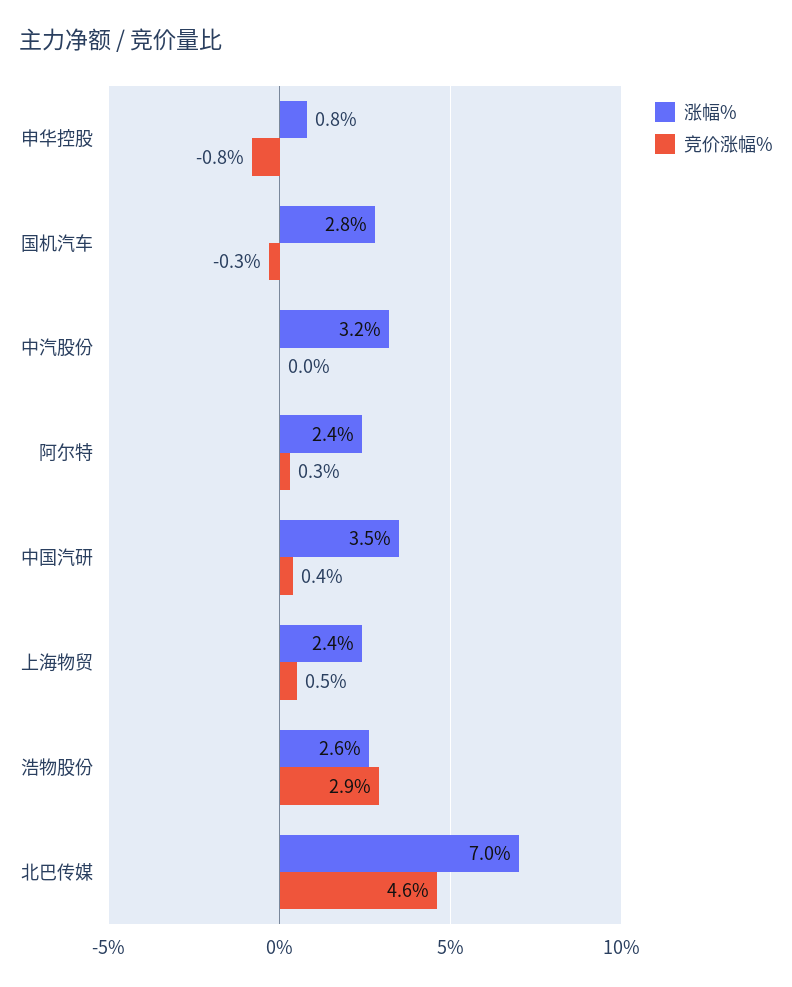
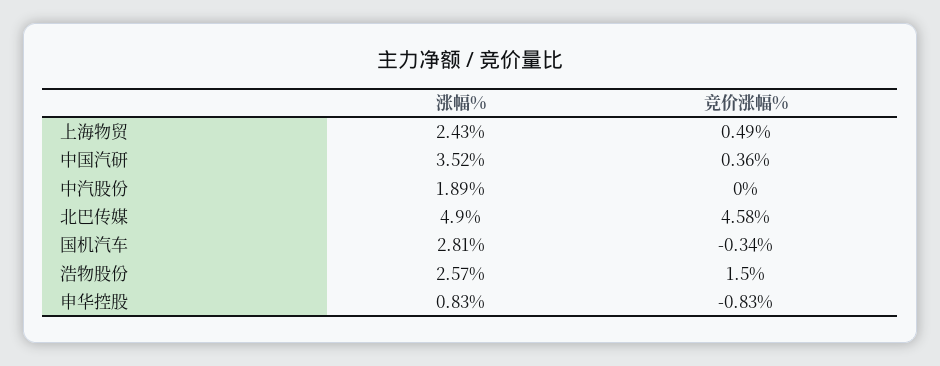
  {
    "涨幅%": {
      "申华控股": 0.83,
      "国机汽车": 2.81,
-     "中汽股份": 3.2,
+     "中汽股份": 1.89,
-     "阿尔特": 2.4,
      "中国汽研": 3.52,
      "上海物贸": 2.43,
      "浩物股份": 2.57,
-     "北巴传媒": 7
+     "北巴传媒": 4.9
    },
    "竞价涨幅%": {
      "申华控股": -0.83,
      "国机汽车": -0.34,
      "中汽股份": 0,
-     "阿尔特": 0.3,
      "中国汽研": 0.36,
      "上海物贸": 0.49,
-     "浩物股份": 2.9,
+     "浩物股份": 1.5,
      "北巴传媒": 4.58
    }
  }

